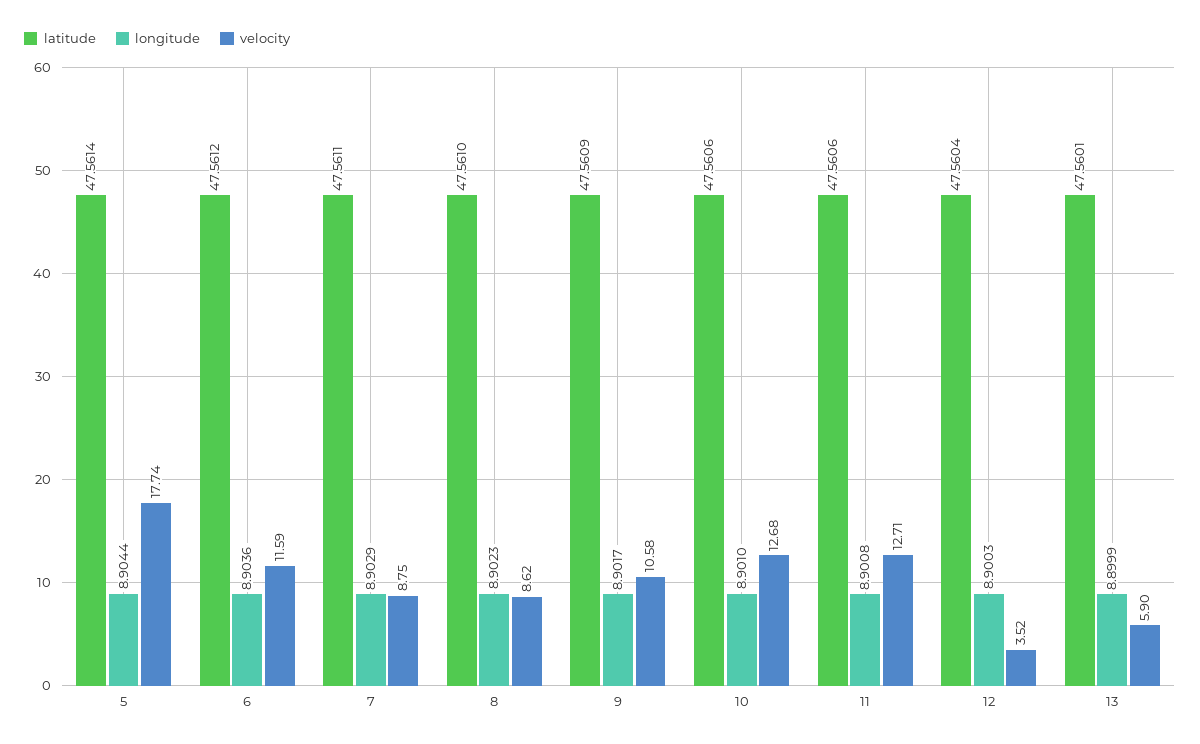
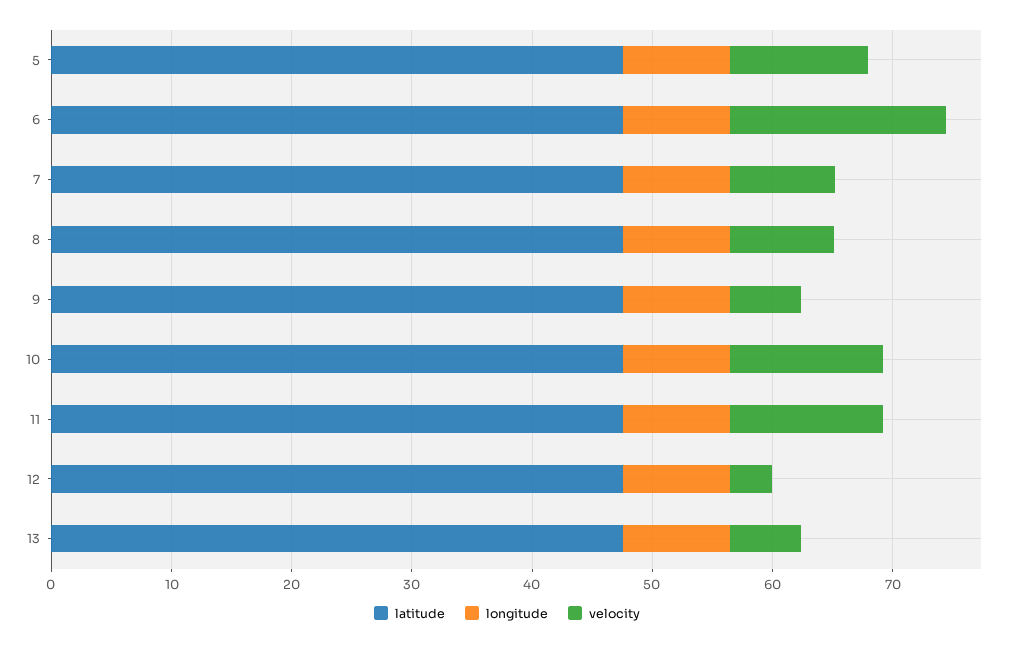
  {
    "latitude": {
      "5": 47.5614,
      "6": 47.5612,
      "7": 47.5611,
      "8": 47.561,
      "9": 47.5609,
      "10": 47.5606,
      "11": 47.5606,
      "12": 47.5604,
      "13": 47.5601
    },
    "longitude": {
      "5": 8.9044,
      "6": 8.9036,
      "7": 8.9029,
      "8": 8.9023,
      "9": 8.9017,
      "10": 8.901,
      "11": 8.9008,
      "12": 8.9003,
      "13": 8.8999
    },
    "velocity": {
-     "5": 17.74,
+     "5": 12,
-     "6": 11.59,
+     "6": 18,
      "7": 8.75,
      "8": 8.62,
-     "9": 10.58,
+     "9": 6,
      "10": 12.68,
      "11": 12.71,
      "12": 3.52,
      "13": 5.9
    }
  }

